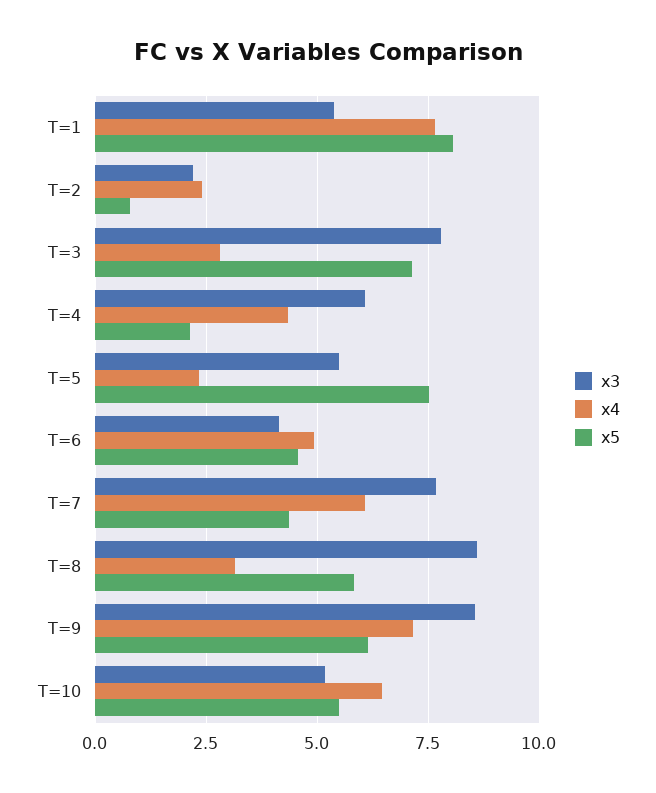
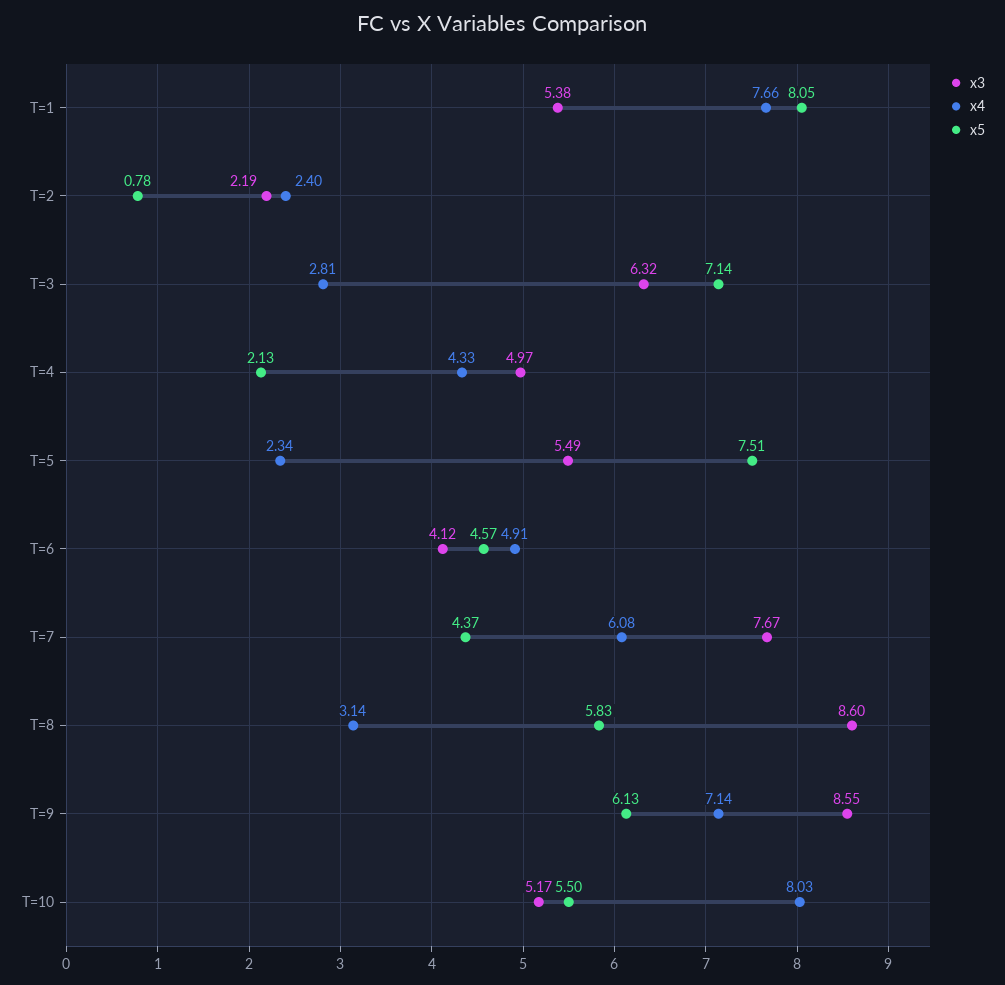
  {
    "x3": {
      "T=1": 5.38,
      "T=2": 2.19,
-     "T=3": 7.75,
+     "T=3": 6.32,
-     "T=4": 6,
+     "T=4": 4.97,
      "T=5": 5.49,
      "T=6": 4.12,
      "T=7": 7.67,
      "T=8": 8.6,
      "T=9": 8.55,
      "T=10": 5.17
    },
    "x4": {
      "T=1": 7.66,
      "T=2": 2.4,
      "T=3": 2.81,
      "T=4": 4.33,
      "T=5": 2.34,
      "T=6": 4.91,
      "T=7": 6.08,
      "T=8": 3.14,
      "T=9": 7.14,
-     "T=10": 6.5
+     "T=10": 8.03
    },
    "x5": {
      "T=1": 8.05,
      "T=2": 0.78,
      "T=3": 7.14,
      "T=4": 2.13,
      "T=5": 7.51,
      "T=6": 4.57,
      "T=7": 4.37,
      "T=8": 5.83,
      "T=9": 6.13,
      "T=10": 5.5
    }
  }

